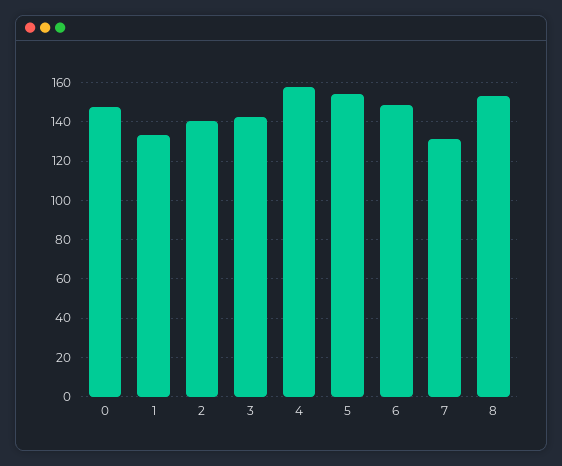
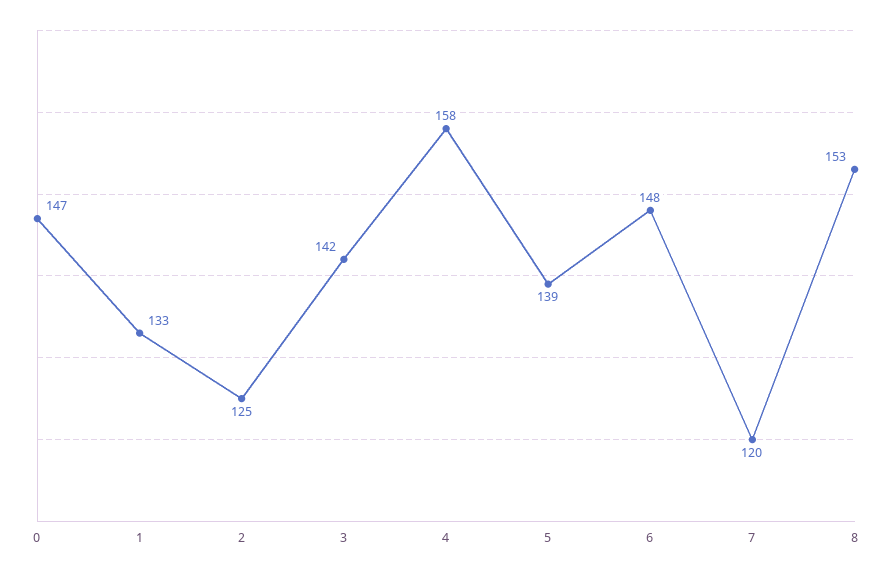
  {
    "0": 147,
    "1": 133,
-   "2": 140,
+   "2": 125,
    "3": 142,
    "4": 158,
-   "5": 155,
+   "5": 139,
    "6": 148,
-   "7": 130,
+   "7": 120,
    "8": 153
  }

